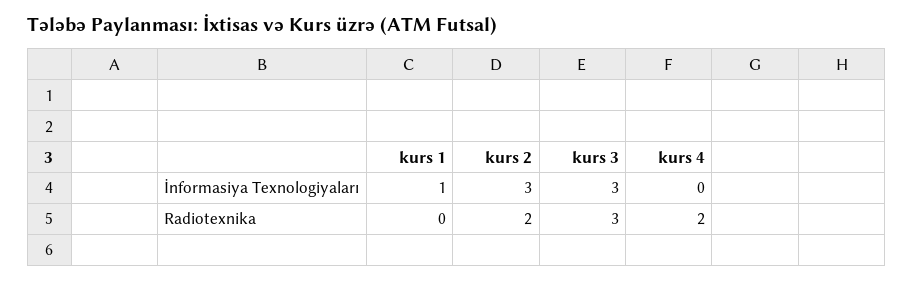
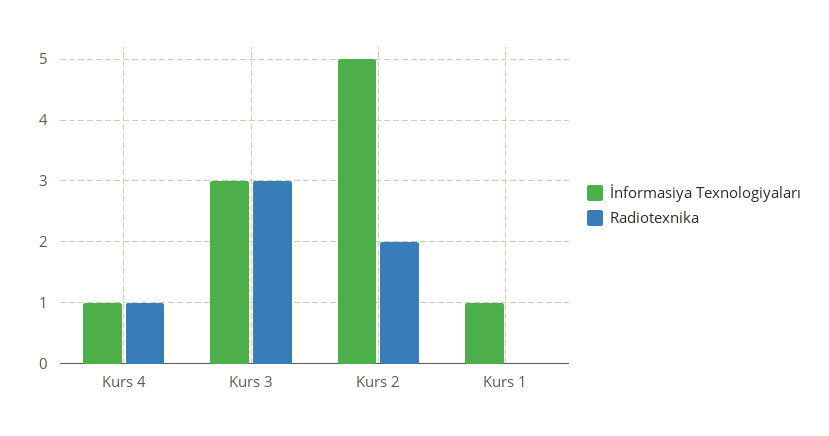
  {
    "İnformasiya Texnologiyaları": {
      "kurs 1": 1,
-     "kurs 2": 3,
+     "kurs 2": 5,
      "kurs 3": 3,
-     "kurs 4": 0
+     "kurs 4": 1
    },
    "Radiotexnika": {
      "kurs 1": 0,
      "kurs 2": 2,
      "kurs 3": 3,
-     "kurs 4": 2
+     "kurs 4": 1
    }
  }

